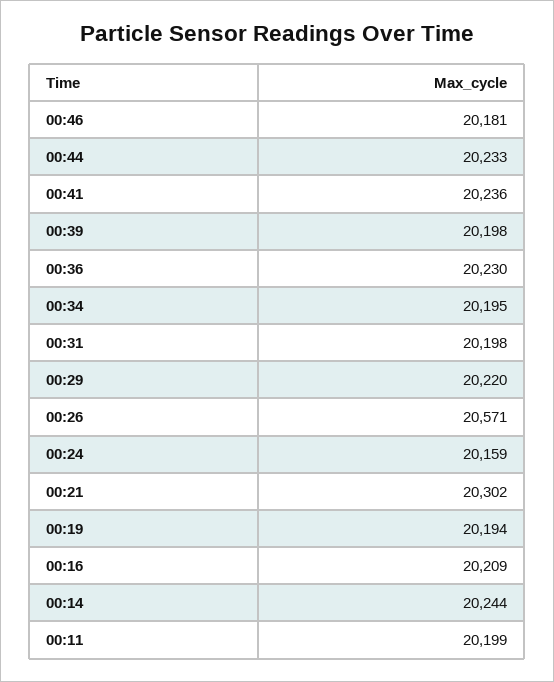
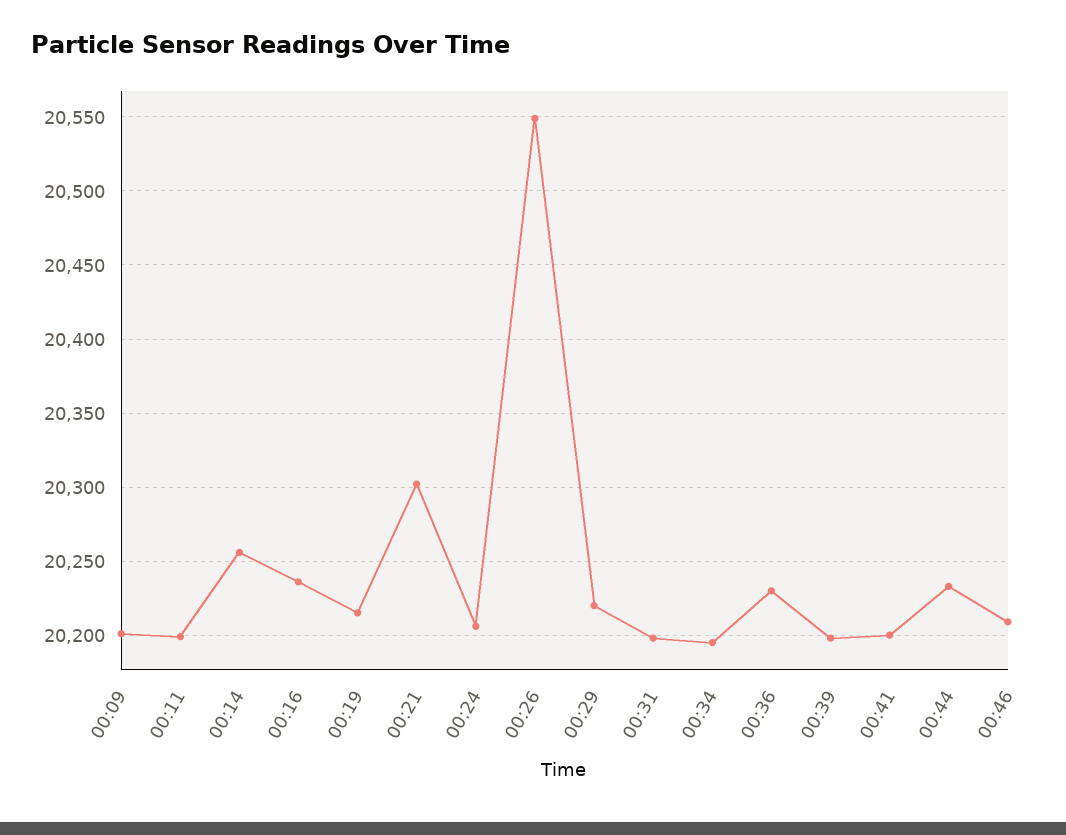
  {
-   "00:46": 20181,
+   "00:46": 20210,
    "00:44": 20233,
-   "00:41": 20236,
+   "00:41": 20200,
    "00:39": 20198,
    "00:36": 20230,
    "00:34": 20195,
    "00:31": 20198,
    "00:29": 20220,
-   "00:26": 20571,
+   "00:26": 20550,
-   "00:24": 20159,
+   "00:24": 20205,
    "00:21": 20302,
-   "00:19": 20194,
+   "00:19": 20215,
-   "00:16": 20209,
+   "00:16": 20235,
-   "00:14": 20244,
+   "00:14": 20255,
-   "00:11": 20199
+   "00:11": 20199,
+   "00:09": 20200
  }

